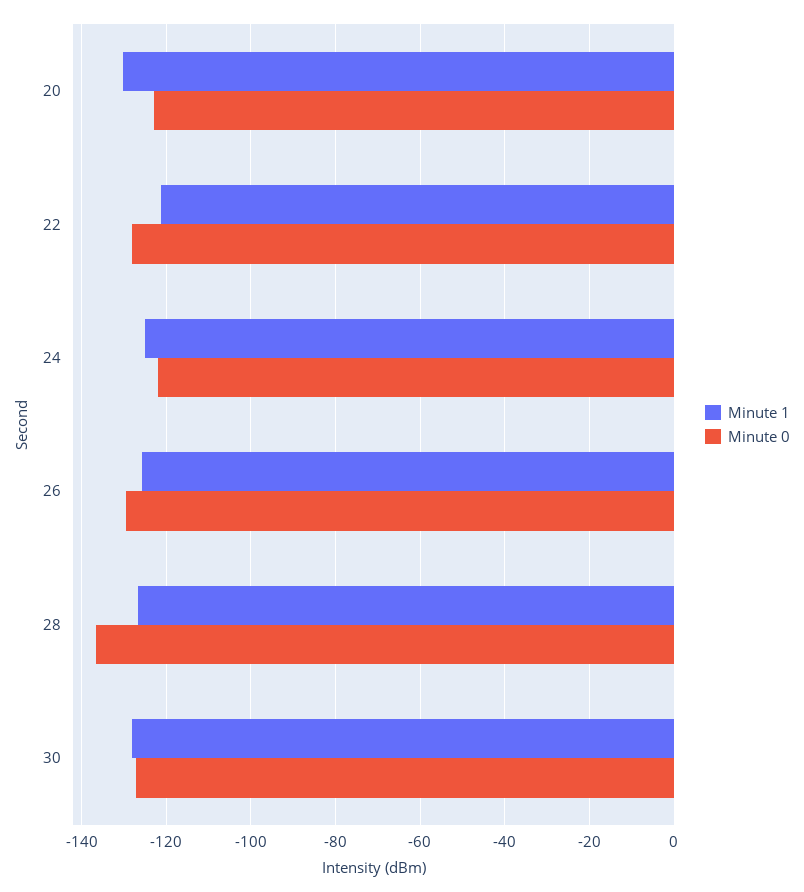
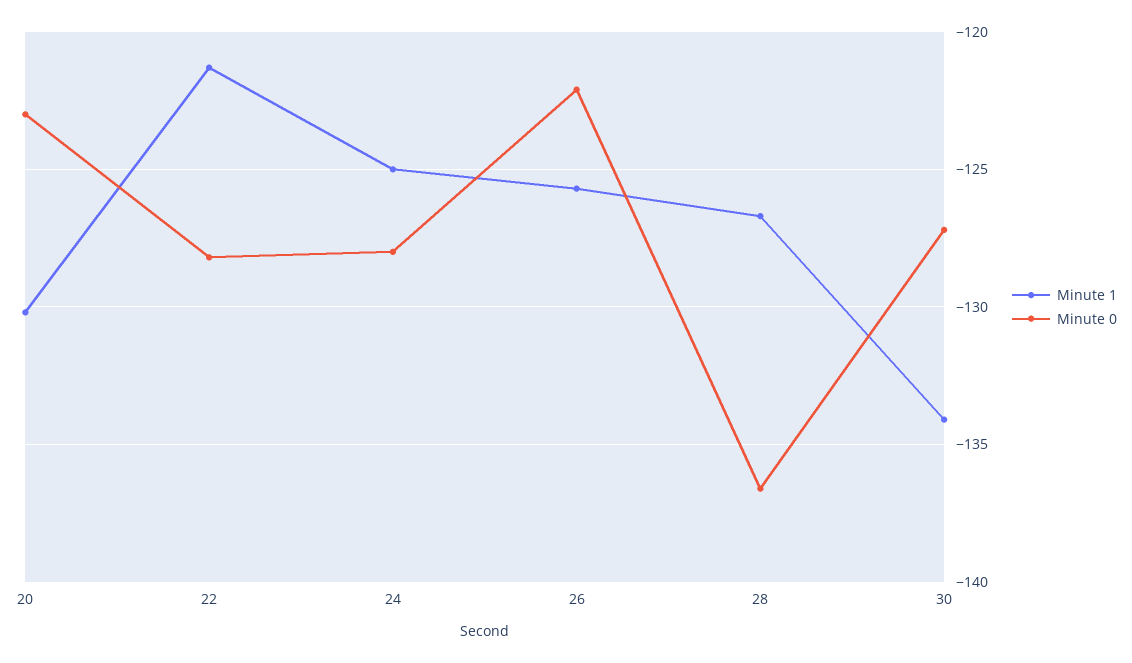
  {
    "Minute 1": {
      "20": -130,
      "22": -121.5,
      "24": -125,
      "26": -125.5,
      "28": -126.5,
-     "30": -128
+     "30": -134
    },
    "Minute 0": {
      "20": -123,
      "22": -128,
-     "24": -122,
+     "24": -128,
-     "26": -130,
+     "26": -122,
      "28": -136.5,
      "30": -127
    }
  }

